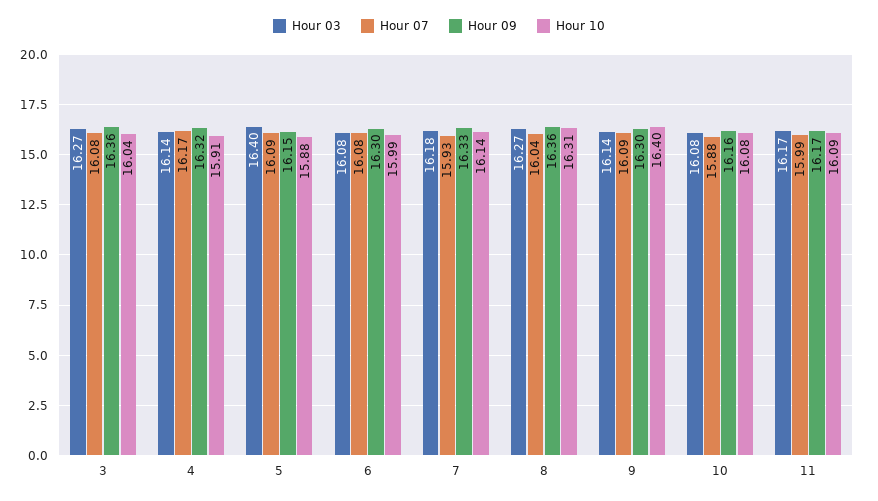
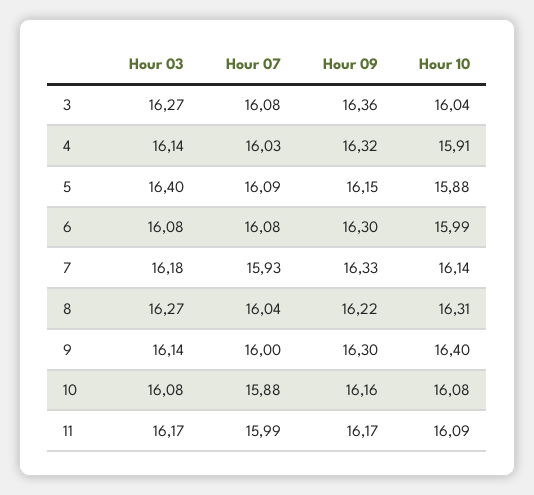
  {
    "Hour 03": {
      "3": 16.27,
      "4": 16.14,
      "5": 16.4,
      "6": 16.08,
      "7": 16.18,
      "8": 16.27,
      "9": 16.14,
      "10": 16.08,
      "11": 16.17
    },
    "Hour 07": {
      "3": 16.08,
-     "4": 16.17,
+     "4": 16.03,
      "5": 16.09,
      "6": 16.08,
      "7": 15.93,
      "8": 16.04,
-     "9": 16.09,
+     "9": 16,
      "10": 15.88,
      "11": 15.99
    },
    "Hour 09": {
      "3": 16.36,
      "4": 16.32,
      "5": 16.15,
      "6": 16.3,
      "7": 16.33,
-     "8": 16.36,
+     "8": 16.22,
      "9": 16.3,
      "10": 16.16,
      "11": 16.17
    },
    "Hour 10": {
      "3": 16.04,
      "4": 15.91,
      "5": 15.88,
      "6": 15.99,
      "7": 16.14,
      "8": 16.31,
      "9": 16.4,
      "10": 16.08,
      "11": 16.09
    }
  }

